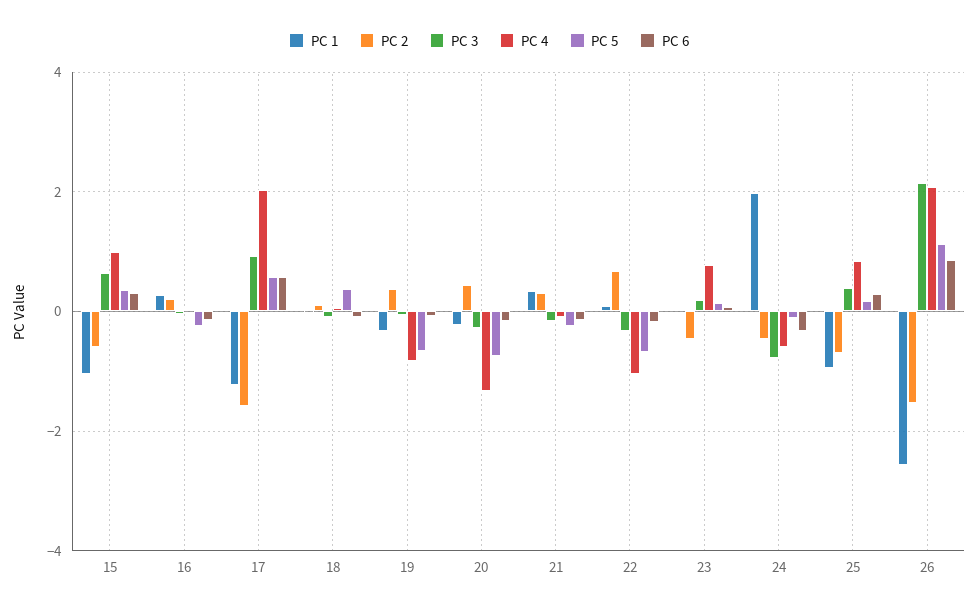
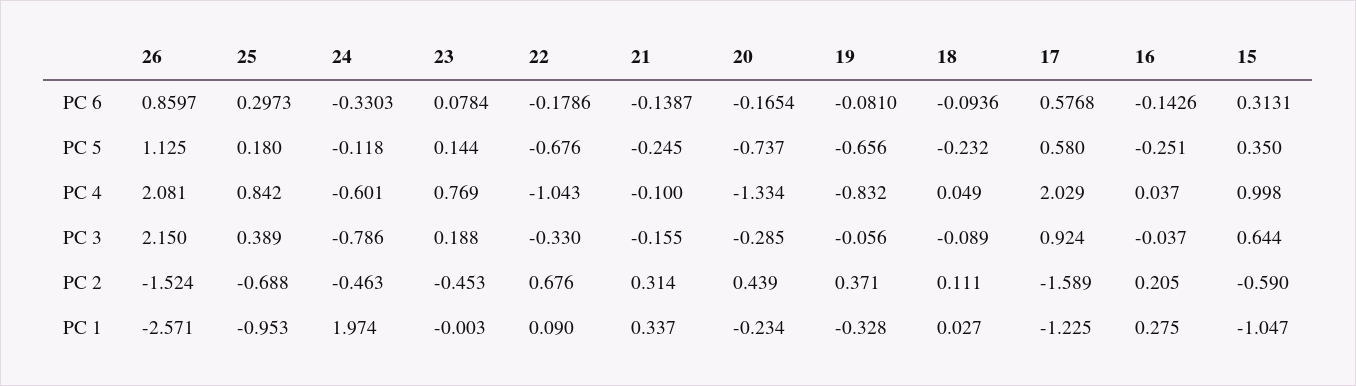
  {
    "PC 1": {
      "15": -1.047,
      "16": 0.275,
      "17": -1.225,
      "18": 0.027,
      "19": -0.328,
      "20": -0.234,
      "21": 0.337,
      "22": 0.09,
      "23": -0.003,
      "24": 1.974,
      "25": -0.953,
      "26": -2.571
    },
    "PC 2": {
      "15": -0.59,
      "16": 0.205,
      "17": -1.589,
      "18": 0.111,
      "19": 0.371,
      "20": 0.439,
      "21": 0.314,
      "22": 0.676,
      "23": -0.453,
      "24": -0.463,
      "25": -0.688,
      "26": -1.524
    },
    "PC 3": {
      "15": 0.644,
      "16": -0.037,
      "17": 0.924,
      "18": -0.089,
      "19": -0.056,
      "20": -0.285,
      "21": -0.155,
      "22": -0.33,
      "23": 0.188,
      "24": -0.786,
      "25": 0.389,
      "26": 2.15
    },
    "PC 4": {
      "15": 0.998,
      "16": 0.037,
      "17": 2.029,
      "18": 0.049,
      "19": -0.832,
      "20": -1.334,
      "21": -0.1,
      "22": -1.043,
      "23": 0.769,
      "24": -0.601,
      "25": 0.842,
      "26": 2.081
    },
    "PC 5": {
      "15": 0.35,
      "16": -0.251,
      "17": 0.58,
-     "18": 0.4,
+     "18": -0.232,
      "19": -0.656,
      "20": -0.737,
      "21": -0.245,
      "22": -0.676,
      "23": 0.144,
      "24": -0.118,
      "25": 0.18,
      "26": 1.125
    },
    "PC 6": {
      "15": 0.3131,
      "16": -0.1426,
      "17": 0.5768,
      "18": -0.0936,
      "19": -0.081,
      "20": -0.1654,
      "21": -0.1387,
      "22": -0.1786,
      "23": 0.0784,
      "24": -0.3303,
      "25": 0.2973,
      "26": 0.8597
    }
  }

